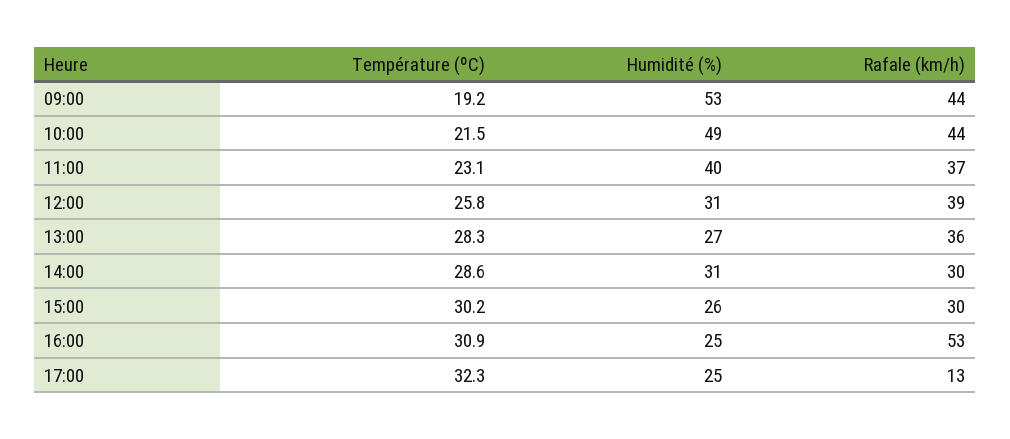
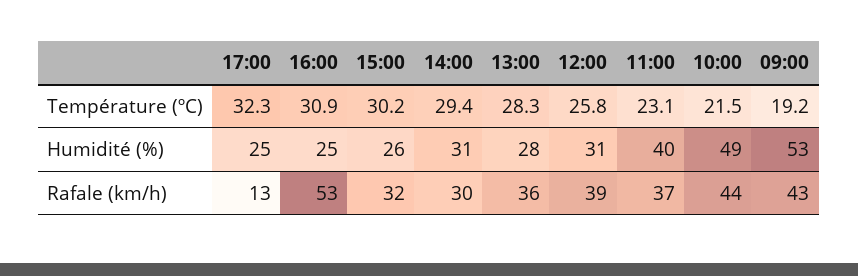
  {
    "Température (ºC)": {
      "09:00": 19.2,
      "10:00": 21.5,
      "11:00": 23.1,
      "12:00": 25.8,
      "13:00": 28.3,
-     "14:00": 28.6,
+     "14:00": 29.4,
      "15:00": 30.2,
      "16:00": 30.9,
      "17:00": 32.3
    },
    "Humidité (%)": {
      "09:00": 53,
      "10:00": 49,
      "11:00": 40,
      "12:00": 31,
-     "13:00": 27,
+     "13:00": 28,
      "14:00": 31,
      "15:00": 26,
      "16:00": 25,
      "17:00": 25
    },
    "Rafale (km/h)": {
-     "09:00": 44,
+     "09:00": 43,
      "10:00": 44,
      "11:00": 37,
      "12:00": 39,
      "13:00": 36,
      "14:00": 30,
-     "15:00": 30,
+     "15:00": 32,
      "16:00": 53,
      "17:00": 13
    }
  }

